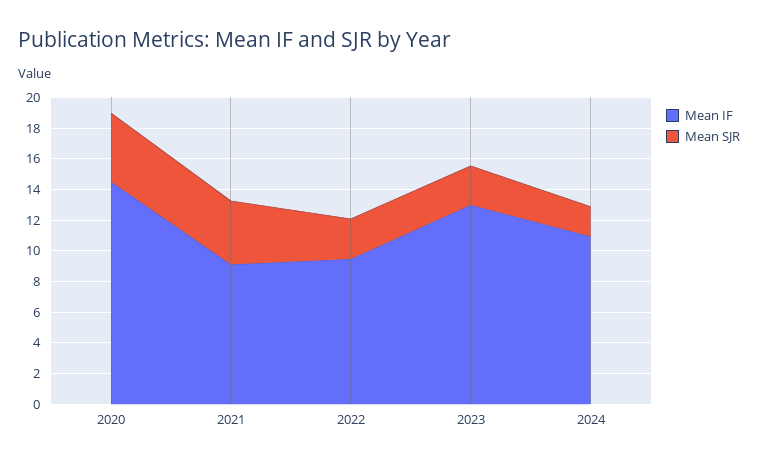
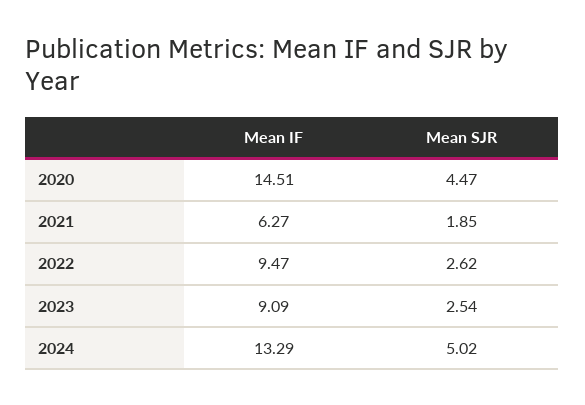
  {
    "Mean IF": {
      "2020": 14.51,
-     "2021": 9,
+     "2021": 6.27,
      "2022": 9.47,
-     "2023": 13,
+     "2023": 9.09,
-     "2024": 11
+     "2024": 13.29
    },
    "Mean SJR": {
      "2020": 4.47,
-     "2021": 4,
+     "2021": 1.85,
      "2022": 2.62,
      "2023": 2.54,
-     "2024": 2
+     "2024": 5.02
    }
  }

